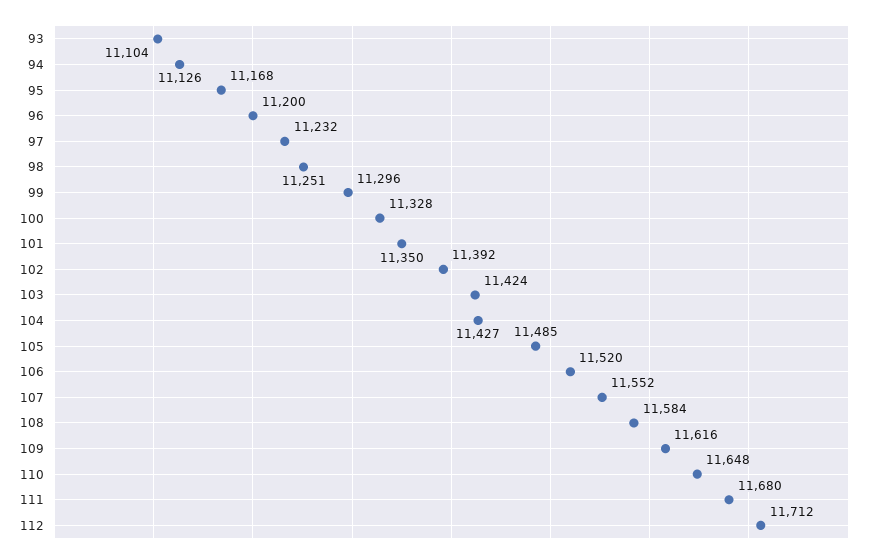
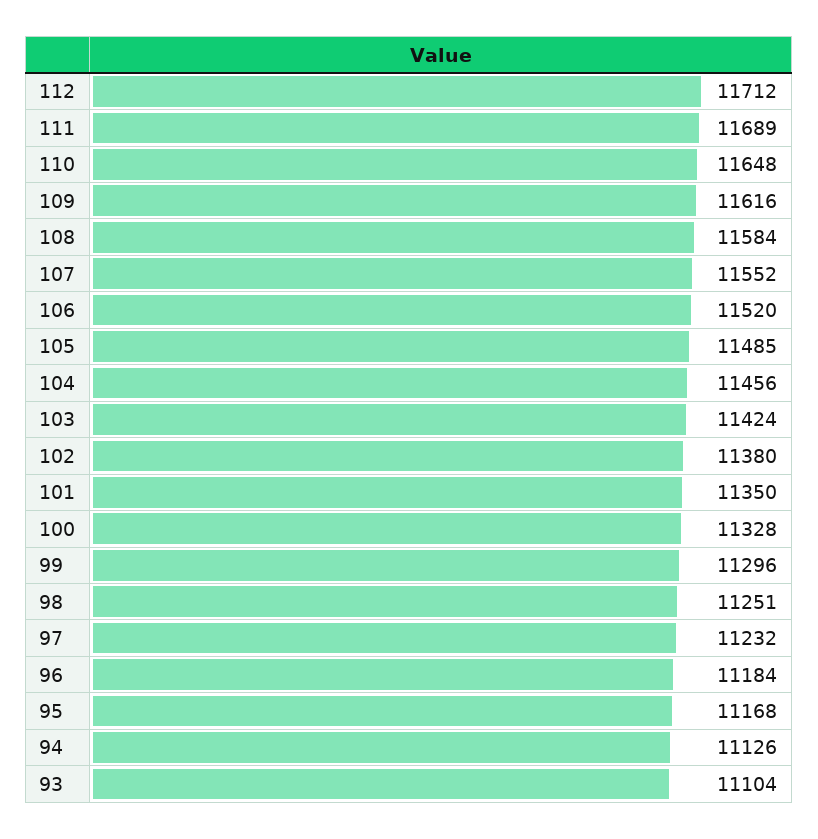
  {
    "93": 11104,
    "94": 11126,
    "95": 11168,
-   "96": 11200,
+   "96": 11184,
    "97": 11232,
    "98": 11251,
    "99": 11296,
    "100": 11328,
    "101": 11350,
-   "102": 11392,
+   "102": 11380,
    "103": 11424,
-   "104": 11427,
+   "104": 11456,
    "105": 11485,
    "106": 11520,
    "107": 11552,
    "108": 11584,
    "109": 11616,
    "110": 11648,
-   "111": 11680,
+   "111": 11689,
    "112": 11712
  }

